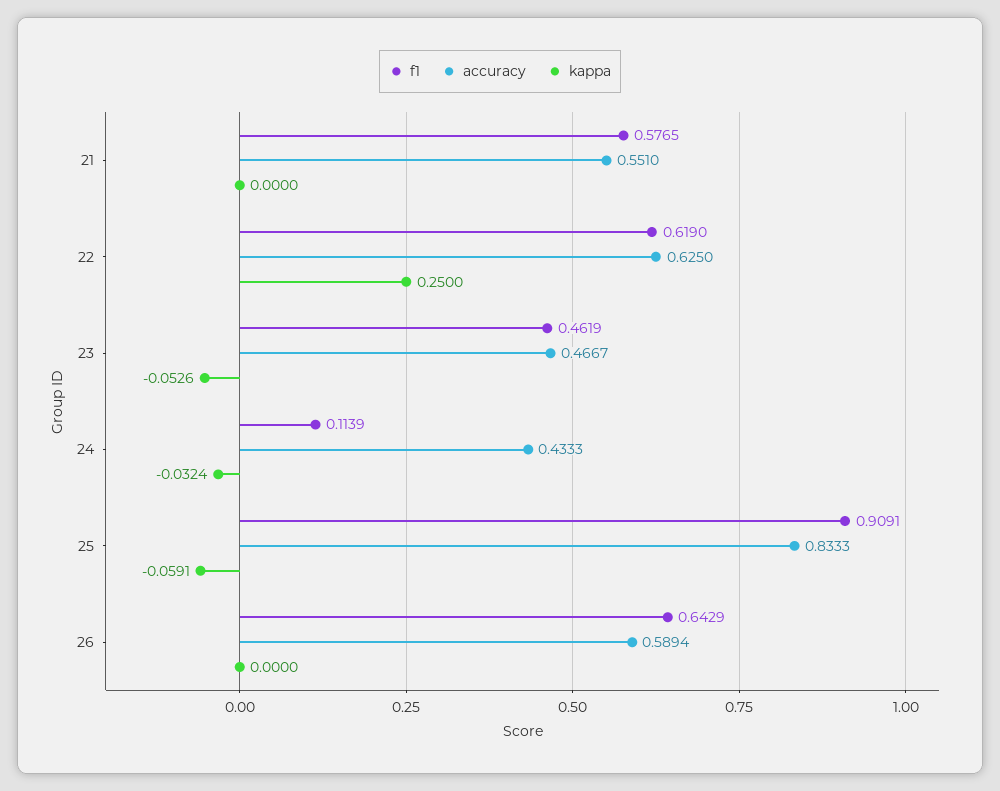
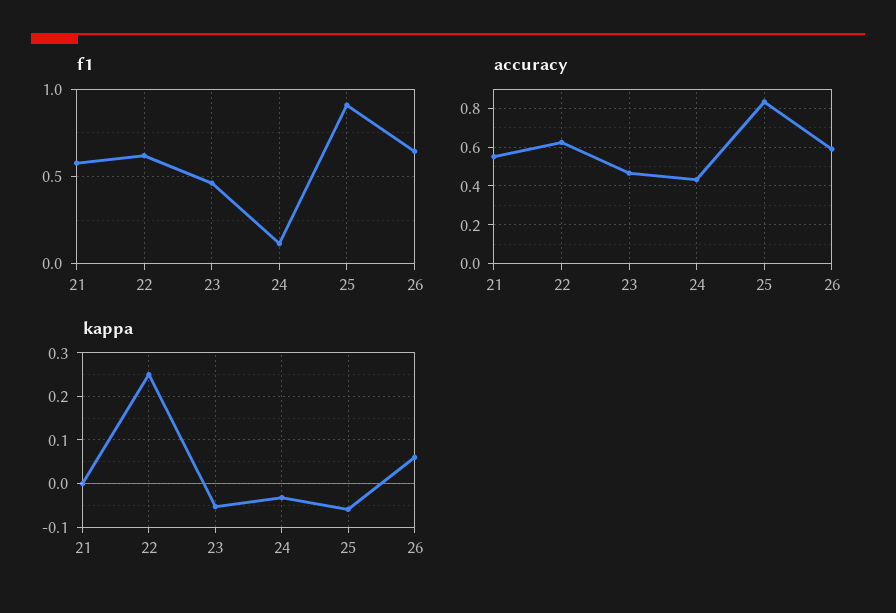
  {
    "f1": {
      "21": 0.5765,
      "22": 0.619,
      "23": 0.4619,
      "24": 0.1139,
      "25": 0.9091,
      "26": 0.6429
    },
    "accuracy": {
      "21": 0.551,
      "22": 0.625,
      "23": 0.4667,
      "24": 0.4333,
      "25": 0.8333,
      "26": 0.5894
    },
    "kappa": {
      "21": 0,
      "22": 0.25,
      "23": -0.0526,
      "24": -0.0324,
      "25": -0.0591,
-     "26": 0
+     "26": 0.06
    }
  }

